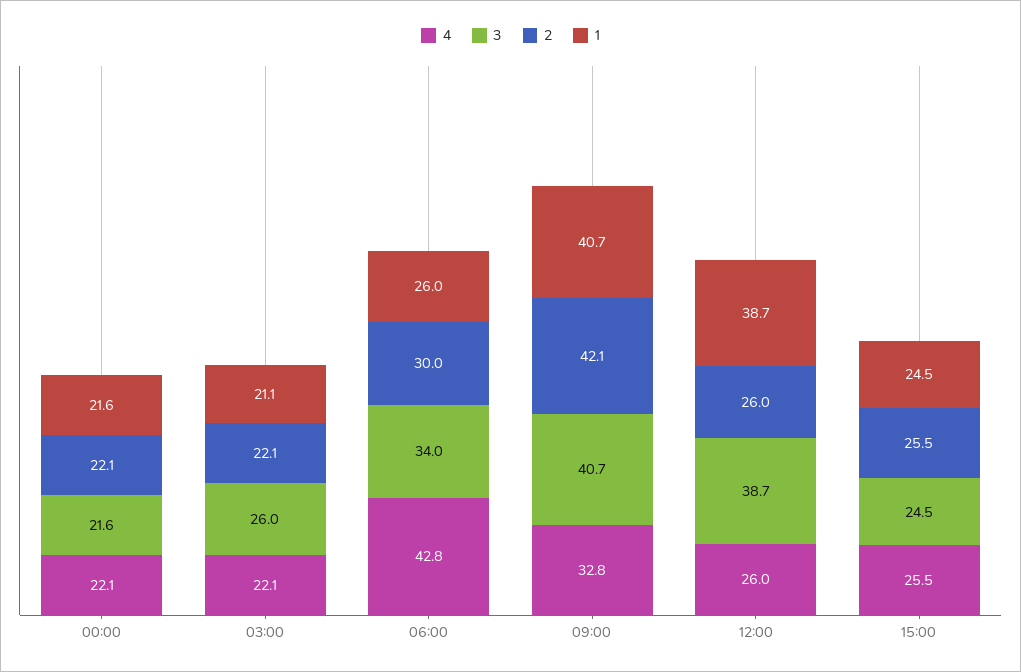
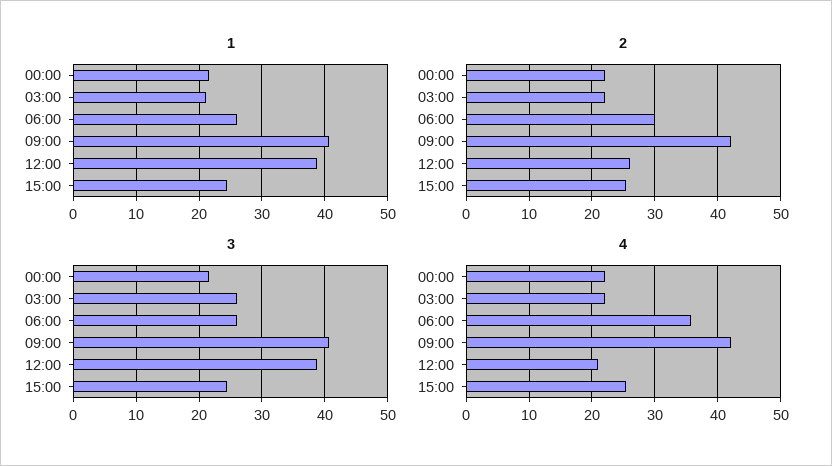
  {
    "4": {
      "00:00": 22.1,
      "03:00": 22.1,
-     "06:00": 42.8,
+     "06:00": 36,
-     "09:00": 32.8,
+     "09:00": 42,
-     "12:00": 26,
+     "12:00": 21,
      "15:00": 25.5
    },
    "3": {
      "00:00": 21.6,
      "03:00": 26,
-     "06:00": 34,
+     "06:00": 26,
      "09:00": 40.7,
      "12:00": 38.7,
      "15:00": 24.5
    },
    "2": {
      "00:00": 22.1,
      "03:00": 22.1,
      "06:00": 30,
      "09:00": 42.1,
      "12:00": 26,
      "15:00": 25.5
    },
    "1": {
      "00:00": 21.6,
      "03:00": 21.1,
      "06:00": 26,
      "09:00": 40.7,
      "12:00": 38.7,
      "15:00": 24.5
    }
  }

